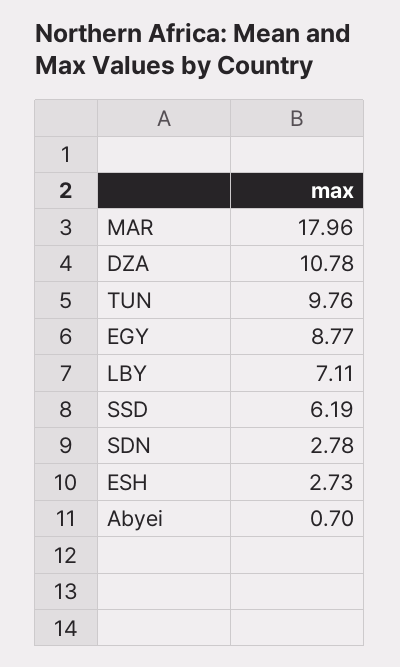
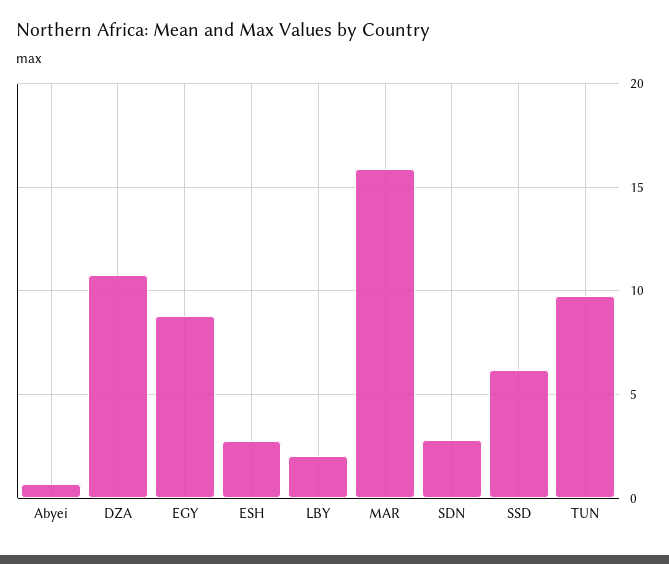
  {
-   "MAR": 17.96,
+   "MAR": 16,
    "DZA": 10.78,
    "TUN": 9.76,
    "EGY": 8.77,
-   "LBY": 7.11,
+   "LBY": 2,
    "SSD": 6.19,
    "SDN": 2.78,
    "ESH": 2.73,
    "Abyei": 0.7
  }

